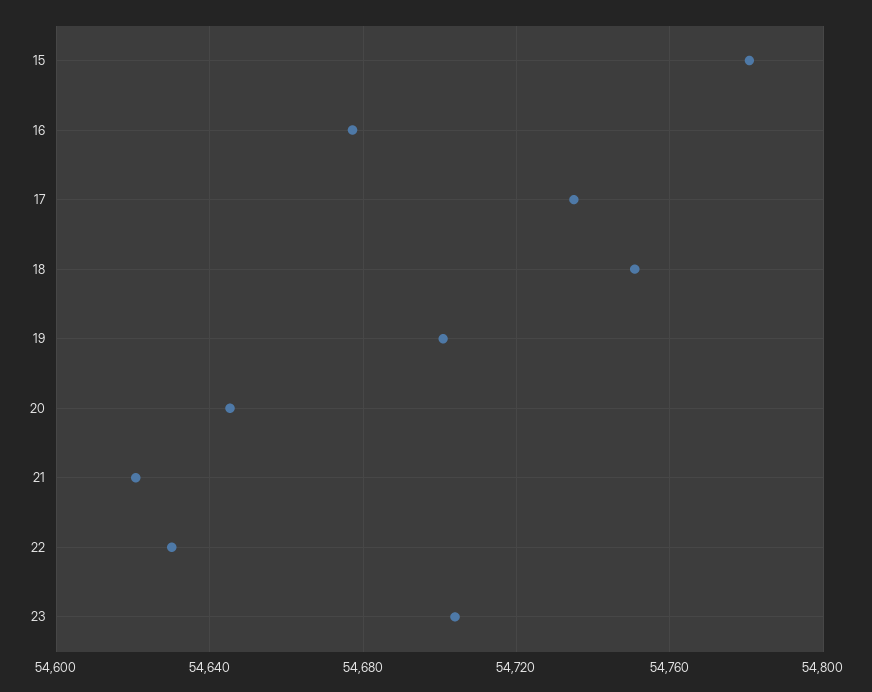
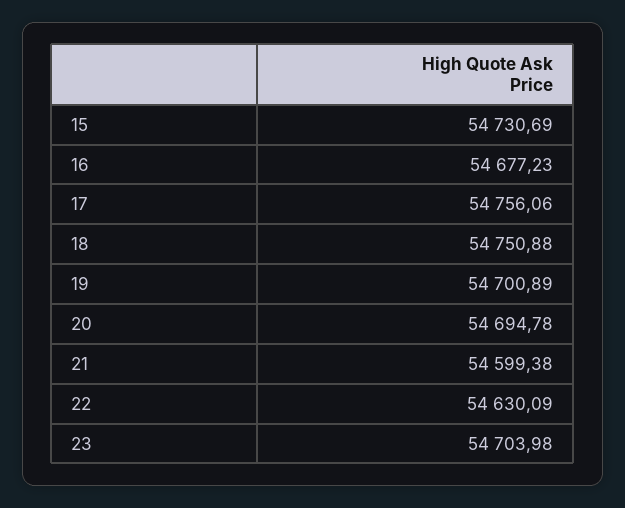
  {
-   "15": 54780,
+   "15": 54730.69,
    "16": 54677.23,
-   "17": 54735,
+   "17": 54756.06,
    "18": 54750.88,
    "19": 54700.89,
-   "20": 54645,
+   "20": 54694.78,
-   "21": 54620,
+   "21": 54599.38,
    "22": 54630.09,
    "23": 54703.98
  }

